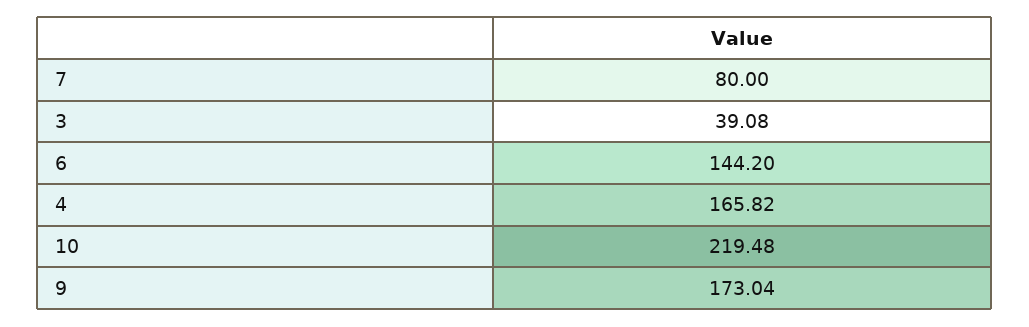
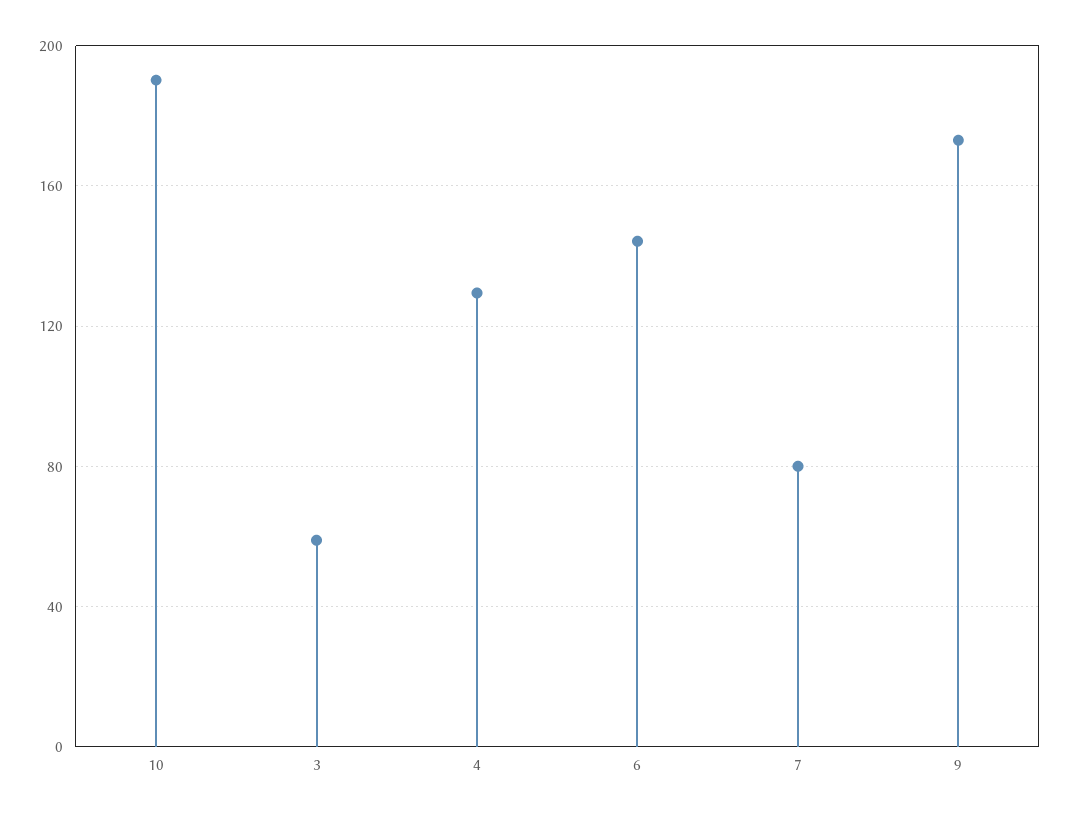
  {
    "7": 80,
-   "3": 39.08,
+   "3": 60,
    "6": 144.2,
-   "4": 165.82,
+   "4": 130,
-   "10": 219.48,
+   "10": 190,
    "9": 173.04
  }

